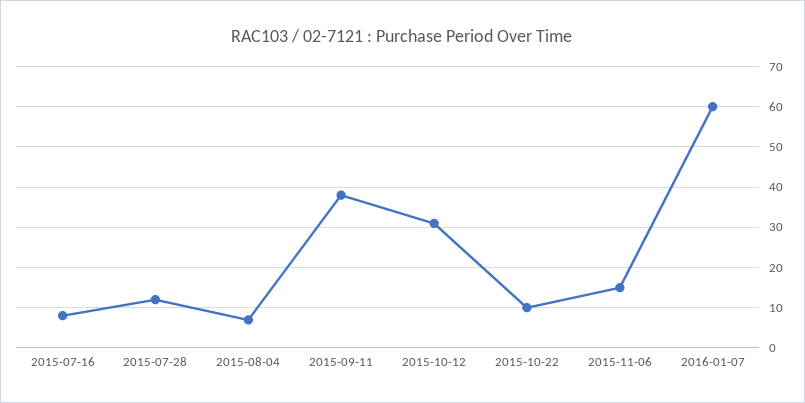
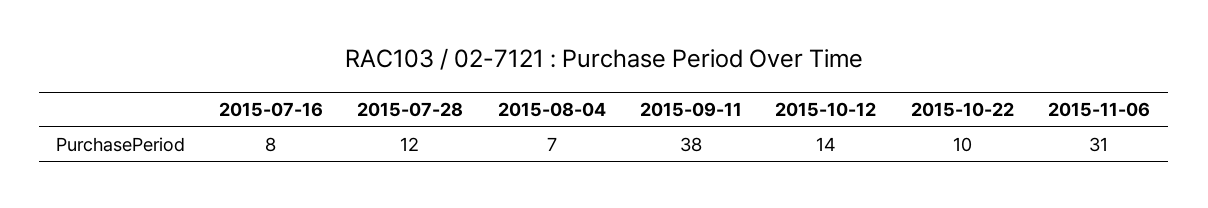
  {
    "2015-07-16": 8,
    "2015-07-28": 12,
    "2015-08-04": 7,
    "2015-09-11": 38,
-   "2015-10-12": 30,
+   "2015-10-12": 14,
    "2015-10-22": 10,
-   "2015-11-06": 15,
+   "2015-11-06": 31
-   "2016-01-07": 60
  }

